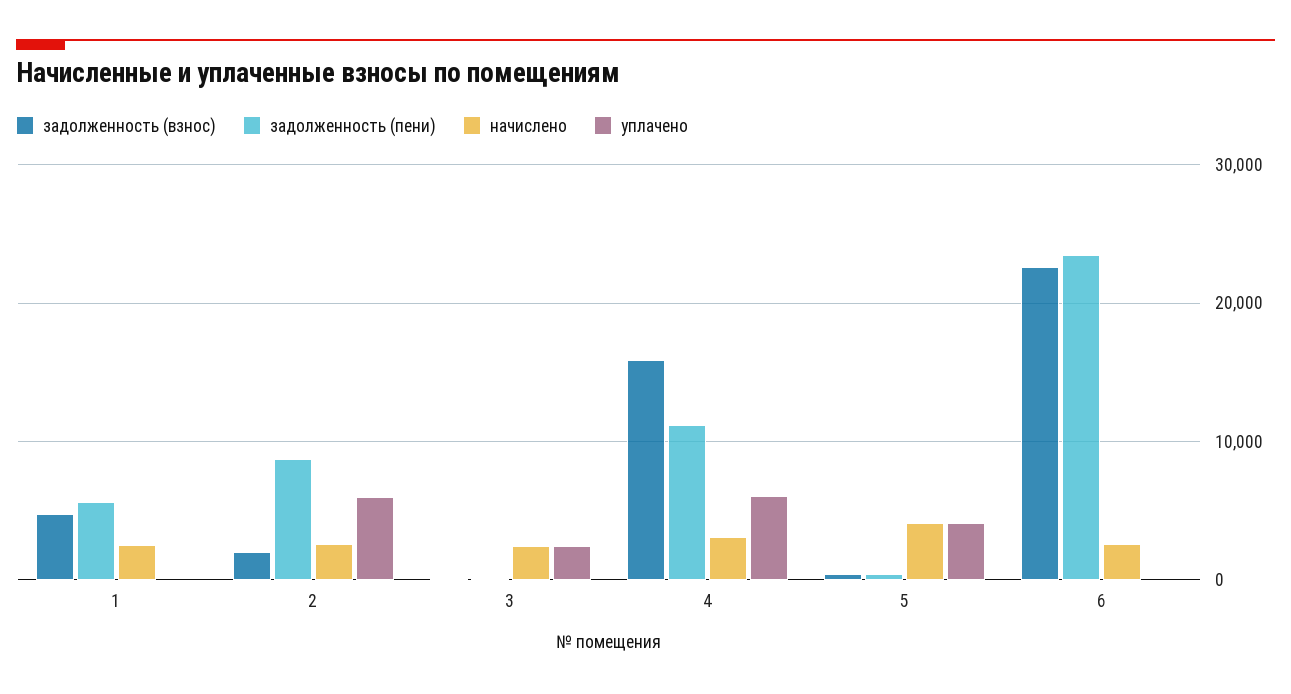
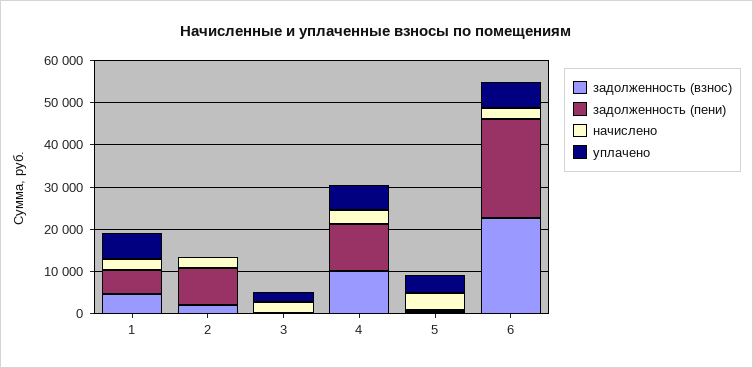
  {
    "задолженность (взнос)": {
      "1": 5000,
      "2": 2000,
      "3": 0,
-     "4": 16000,
+     "4": 10000,
      "5": 0,
      "6": 23000
    },
    "задолженность (пени)": {
      "1": 6000,
      "2": 9000,
      "3": 0,
      "4": 11000,
      "5": 0,
      "6": 24000
    },
    "начислено": {
      "1": 3000,
      "2": 3000,
      "3": 2000,
      "4": 3000,
      "5": 4000,
      "6": 3000
    },
    "уплачено": {
-     "1": 0,
+     "1": 6000,
-     "2": 6000,
+     "2": 0,
      "3": 2000,
      "4": 6000,
      "5": 4000,
-     "6": 0
+     "6": 6000
    }
  }

